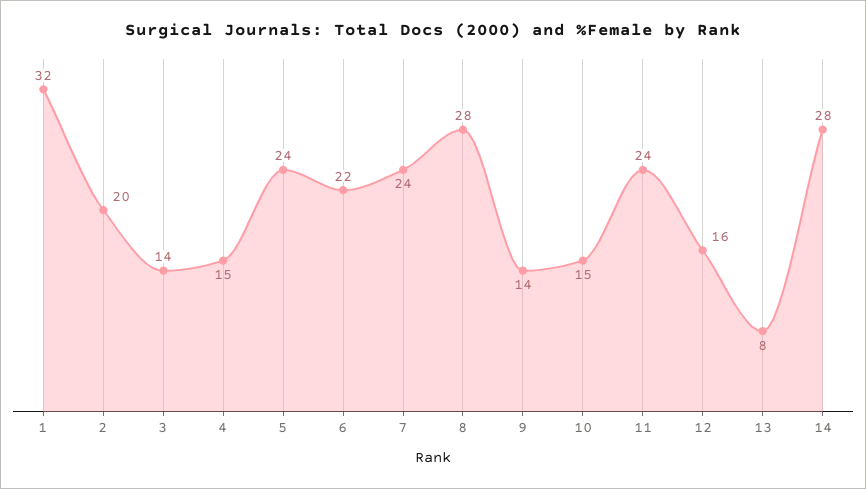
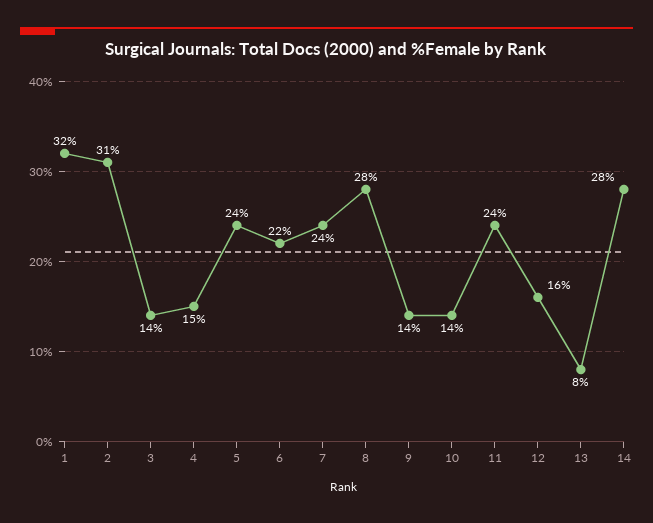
  {
    "1": 32,
-   "2": 20,
+   "2": 31,
    "3": 14,
    "4": 15,
    "5": 24,
    "6": 22,
    "7": 24,
    "8": 28,
    "9": 14,
-   "10": 15,
+   "10": 14,
    "11": 24,
    "12": 16,
    "13": 8,
    "14": 28
  }

